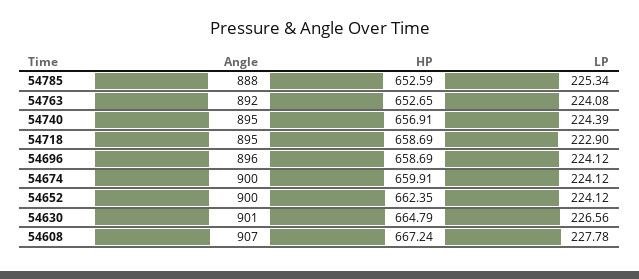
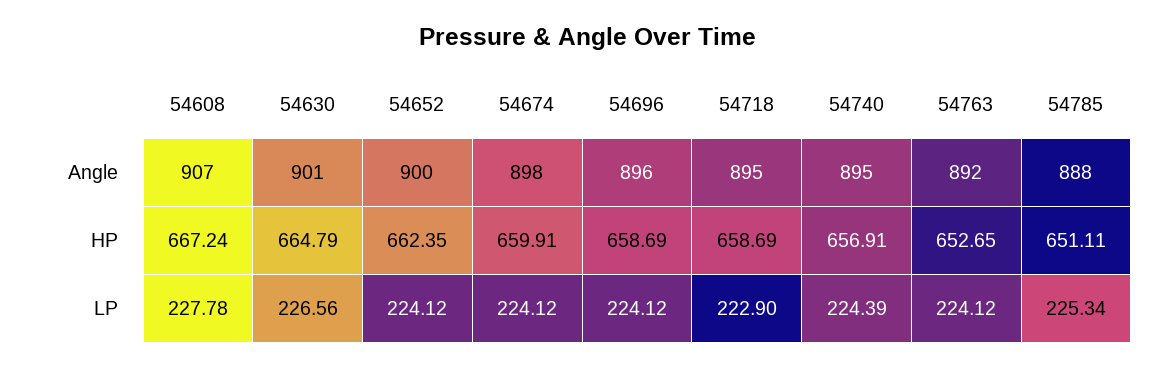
  {
    "Angle": {
      "54785": 888,
      "54763": 892,
      "54740": 895,
      "54718": 895,
      "54696": 896,
-     "54674": 900,
+     "54674": 898,
      "54652": 900,
      "54630": 901,
      "54608": 907
    },
    "HP": {
-     "54785": 652.59,
+     "54785": 651.11,
      "54763": 652.65,
      "54740": 656.91,
      "54718": 658.69,
      "54696": 658.69,
      "54674": 659.91,
      "54652": 662.35,
      "54630": 664.79,
      "54608": 667.24
    },
    "LP": {
      "54785": 225.34,
-     "54763": 224.08,
+     "54763": 224.12,
      "54740": 224.39,
      "54718": 222.9,
      "54696": 224.12,
      "54674": 224.12,
      "54652": 224.12,
      "54630": 226.56,
      "54608": 227.78
    }
  }

